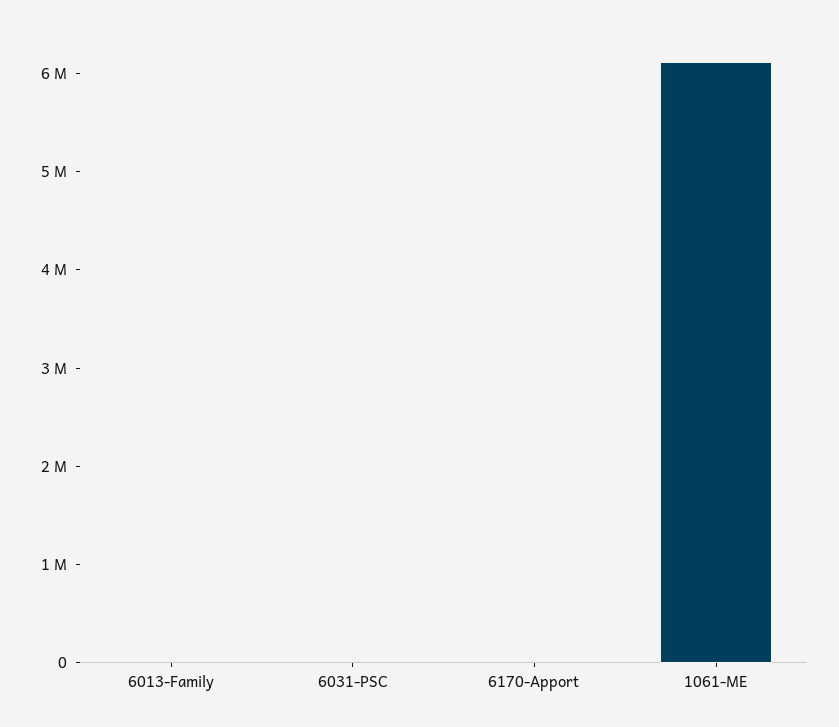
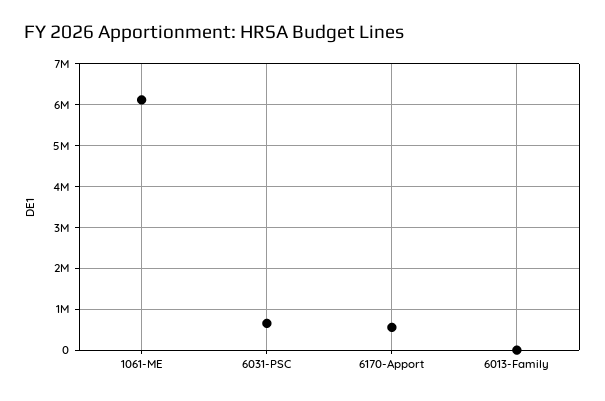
  {
    "6013-Family": 0,
-   "6031-PSC": 0,
+   "6031-PSC": 600000,
-   "6170-Apport": 0,
+   "6170-Apport": 600000,
    "1061-ME": 6200000
  }

